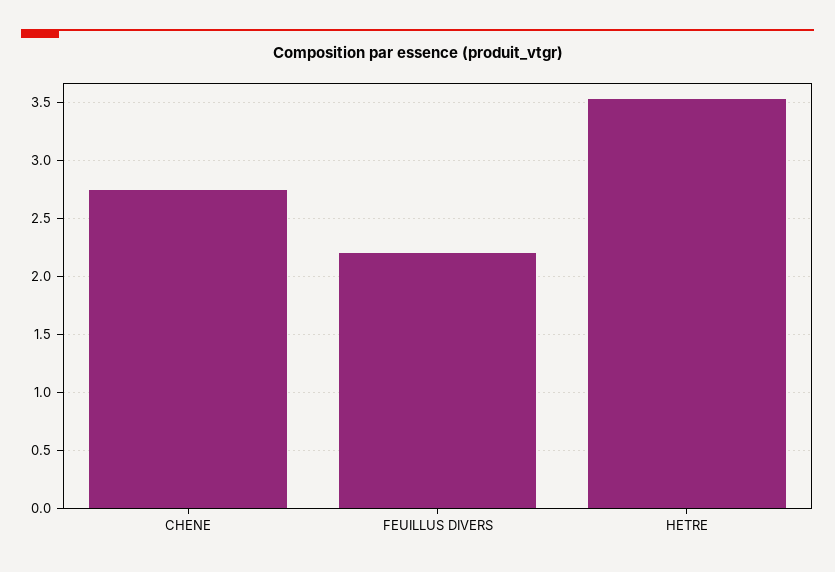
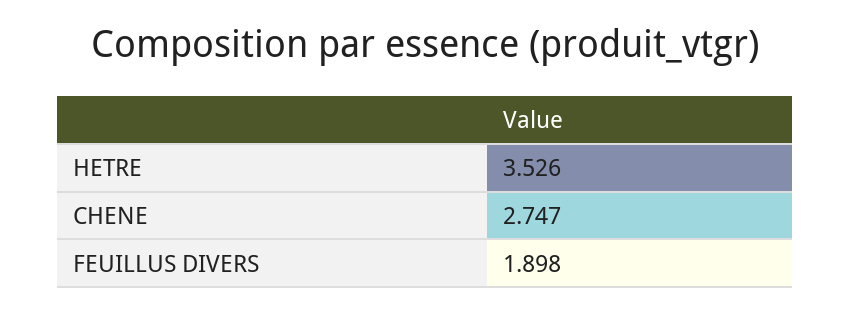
  {
    "CHENE": 2.747,
-   "FEUILLUS DIVERS": 2.2,
+   "FEUILLUS DIVERS": 1.898,
    "HETRE": 3.526
  }

